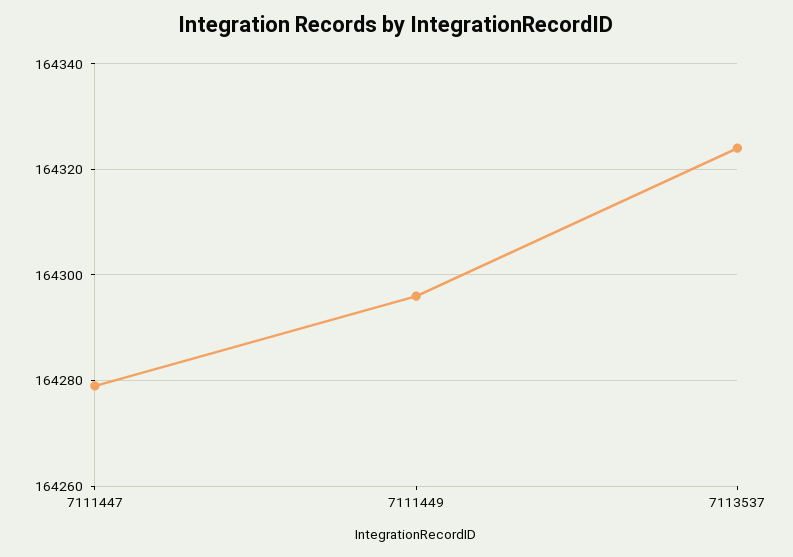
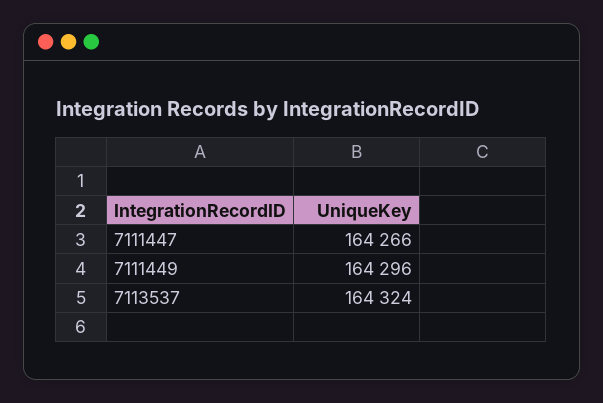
  {
-   "7111447": 164280,
+   "7111447": 164266,
    "7111449": 164296,
    "7113537": 164324
  }

